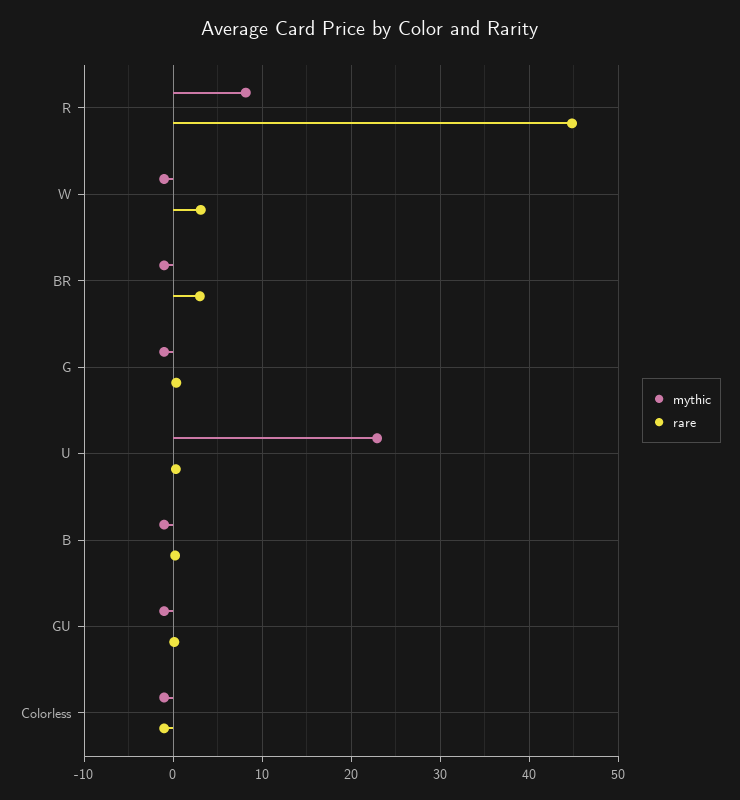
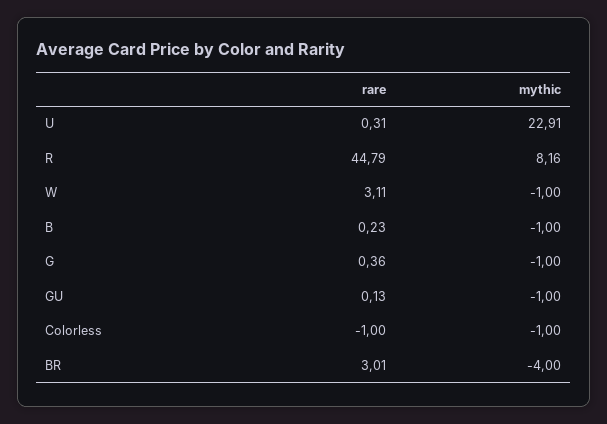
  {
    "mythic": {
      "R": 8.16,
      "W": -1,
-     "BR": -1,
+     "BR": -4,
      "G": -1,
      "U": 22.91,
      "B": -1,
      "GU": -1,
      "Colorless": -1
    },
    "rare": {
      "R": 44.79,
      "W": 3.11,
      "BR": 3.01,
      "G": 0.36,
      "U": 0.31,
      "B": 0.23,
      "GU": 0.13,
      "Colorless": -1
    }
  }

